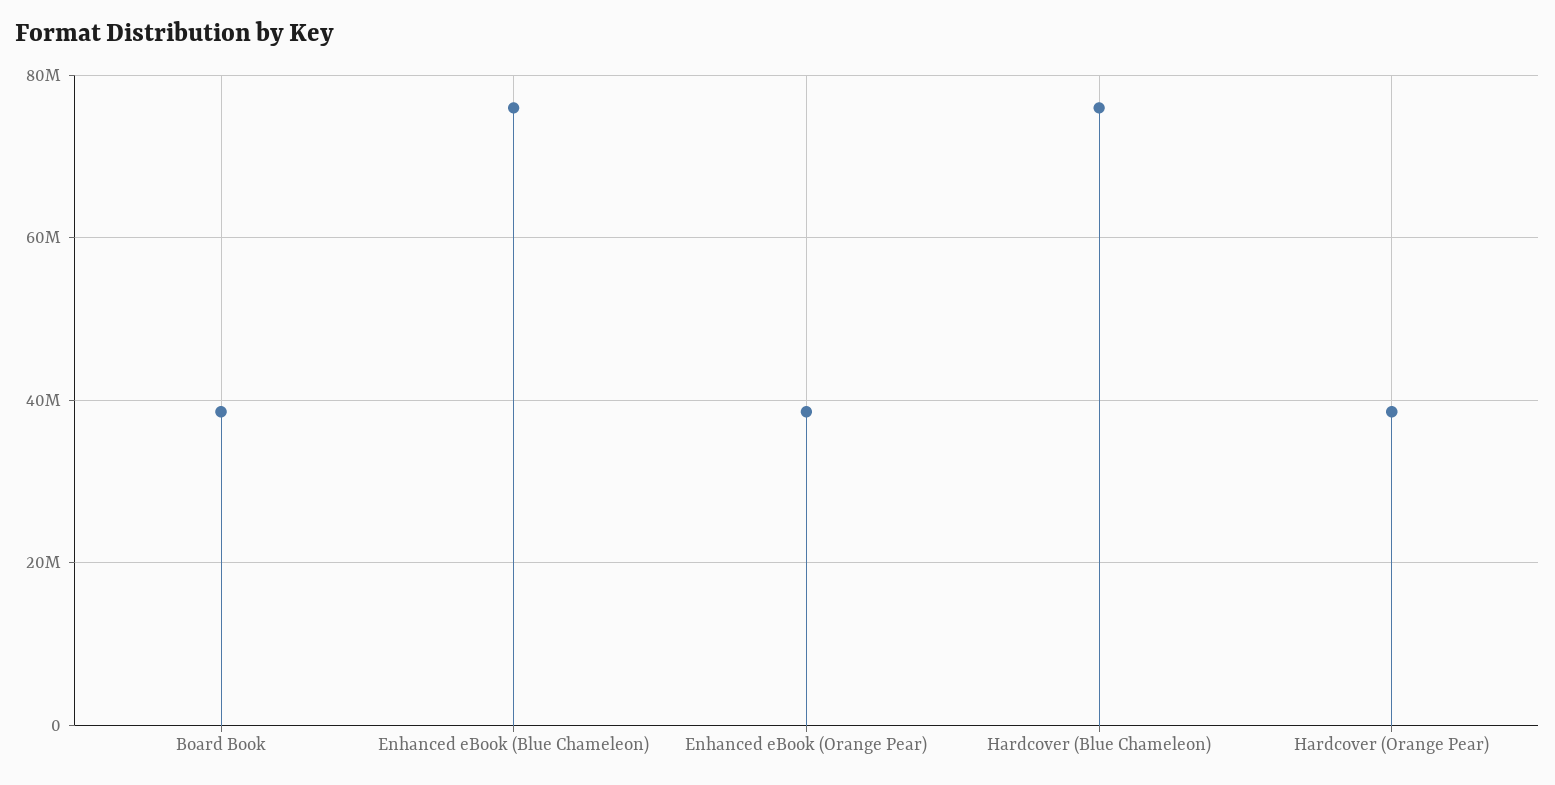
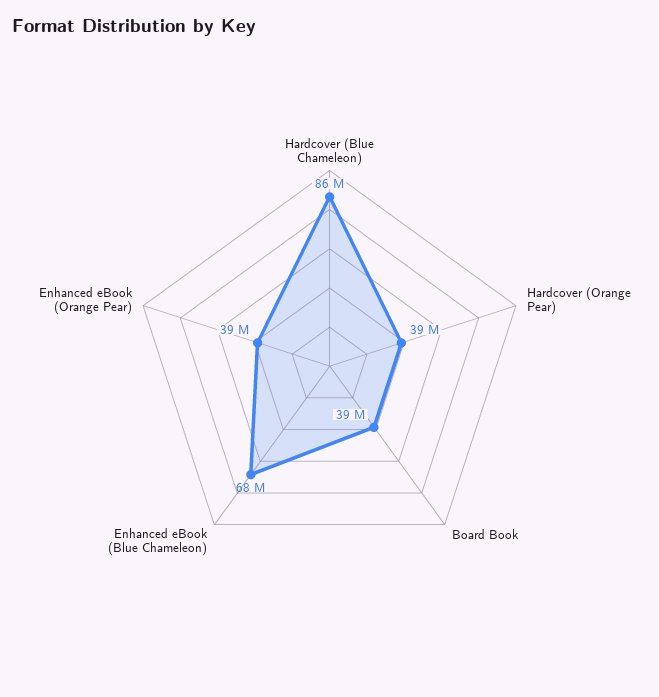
  {
    "Board Book": 39000000,
-   "Enhanced eBook (Blue Chameleon)": 76000000,
+   "Enhanced eBook (Blue Chameleon)": 68000000,
    "Enhanced eBook (Orange Pear)": 39000000,
-   "Hardcover (Blue Chameleon)": 76000000,
+   "Hardcover (Blue Chameleon)": 86000000,
    "Hardcover (Orange Pear)": 39000000
  }

